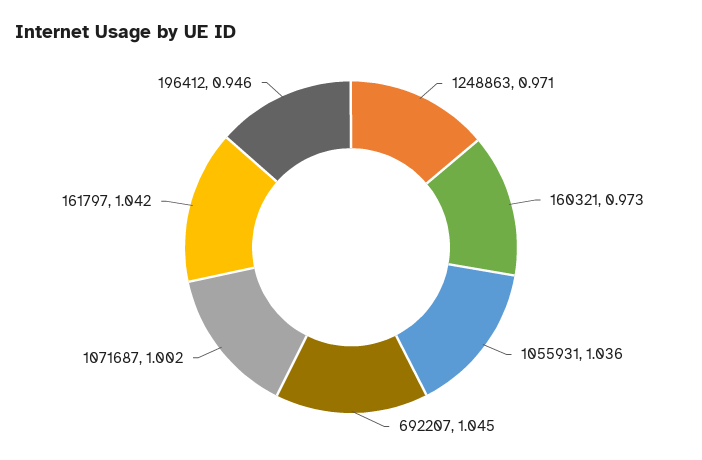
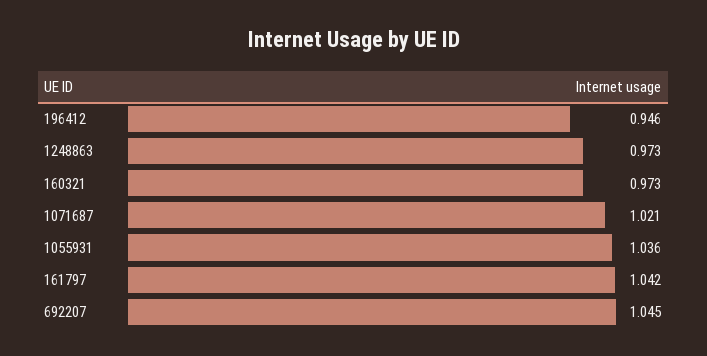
  {
-   "1248863": 0.971,
+   "1248863": 0.973,
    "160321": 0.973,
    "1055931": 1.036,
    "692207": 1.045,
-   "1071687": 1.002,
+   "1071687": 1.021,
    "161797": 1.042,
    "196412": 0.946
  }

